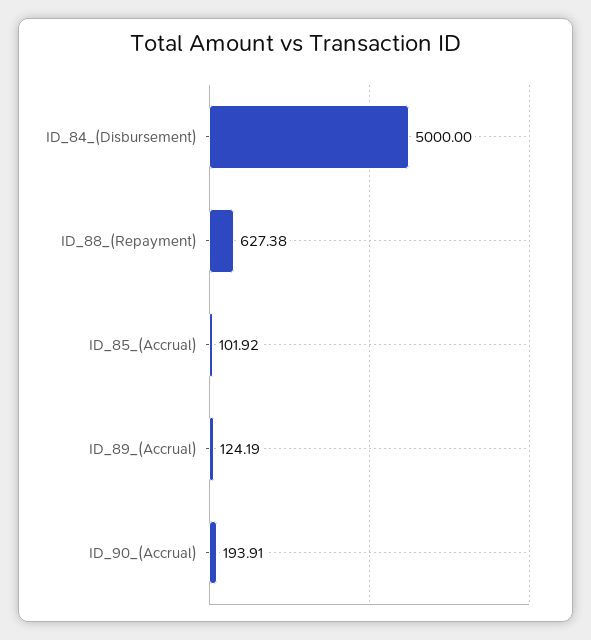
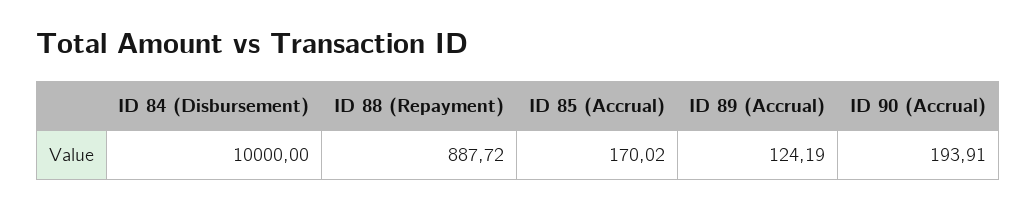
  {
-   "ID_84_(Disbursement)": 5000,
+   "ID_84_(Disbursement)": 10000,
-   "ID_88_(Repayment)": 627.38,
+   "ID_88_(Repayment)": 887.72,
-   "ID_85_(Accrual)": 101.92,
+   "ID_85_(Accrual)": 170.02,
    "ID_89_(Accrual)": 124.19,
    "ID_90_(Accrual)": 193.91
  }

